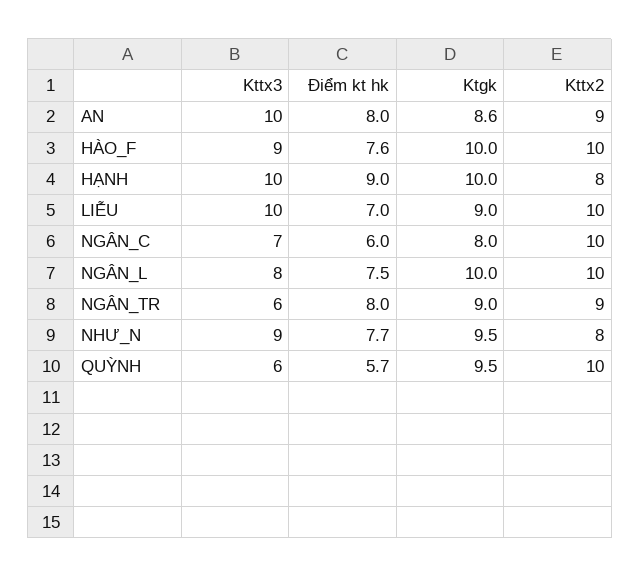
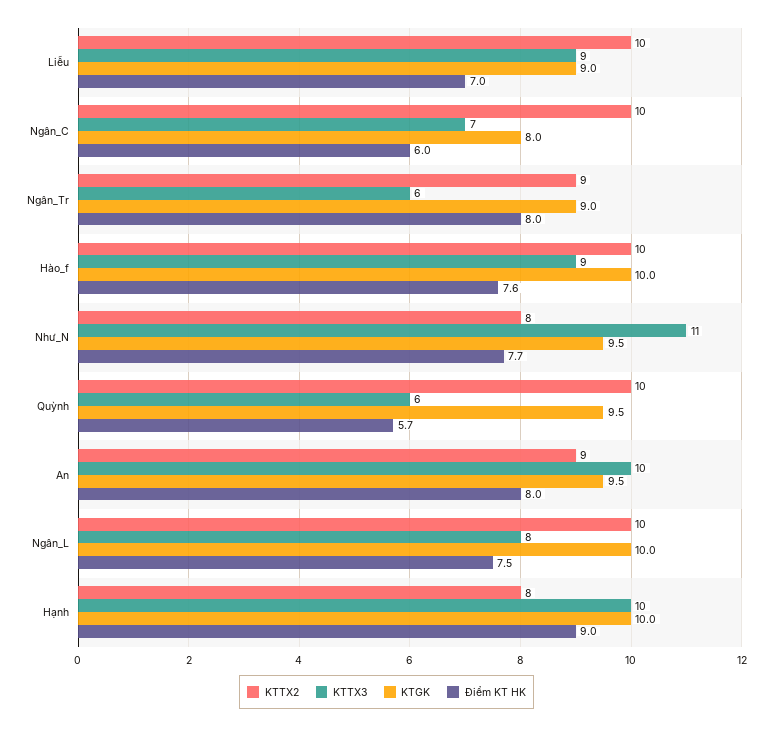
  {
    "Kttx3": {
      "AN": 10,
      "HÀO_F": 9,
      "HẠNH": 10,
-     "LIỄU": 10,
+     "LIỄU": 9,
      "NGÂN_C": 7,
      "NGÂN_L": 8,
      "NGÂN_TR": 6,
-     "NHƯ_N": 9,
+     "NHƯ_N": 11,
      "QUỲNH": 6
    },
    "Điểm kt hk": {
      "AN": 8,
      "HÀO_F": 7.6,
      "HẠNH": 9,
      "LIỄU": 7,
      "NGÂN_C": 6,
      "NGÂN_L": 7.5,
      "NGÂN_TR": 8,
      "NHƯ_N": 7.7,
      "QUỲNH": 5.7
    },
    "Ktgk": {
-     "AN": 8.6,
+     "AN": 9.5,
      "HÀO_F": 10,
      "HẠNH": 10,
      "LIỄU": 9,
      "NGÂN_C": 8,
      "NGÂN_L": 10,
      "NGÂN_TR": 9,
      "NHƯ_N": 9.5,
      "QUỲNH": 9.5
    },
    "Kttx2": {
      "AN": 9,
      "HÀO_F": 10,
      "HẠNH": 8,
      "LIỄU": 10,
      "NGÂN_C": 10,
      "NGÂN_L": 10,
      "NGÂN_TR": 9,
      "NHƯ_N": 8,
      "QUỲNH": 10
    }
  }

